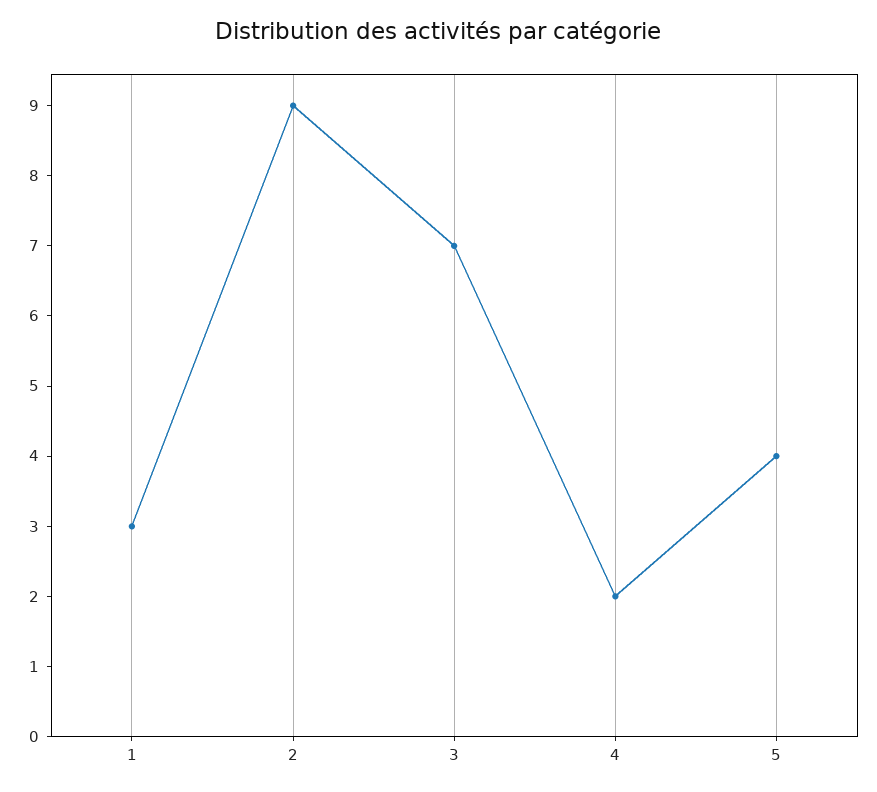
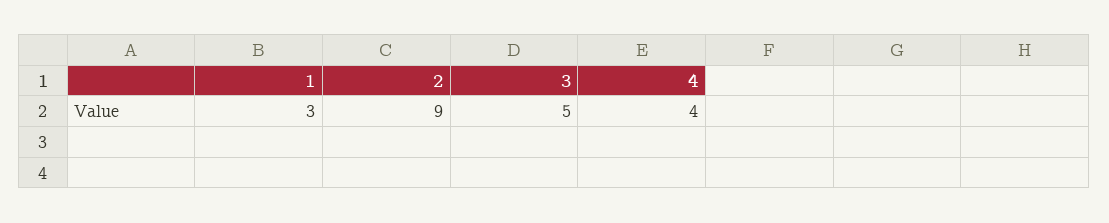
  {
    "1": 3,
    "2": 9,
-   "3": 7,
+   "3": 5,
-   "4": 2,
+   "4": 4
-   "5": 4
  }

